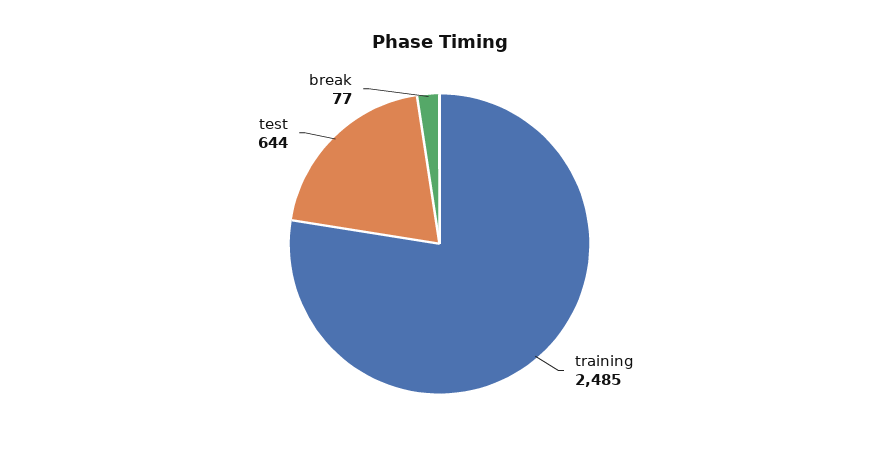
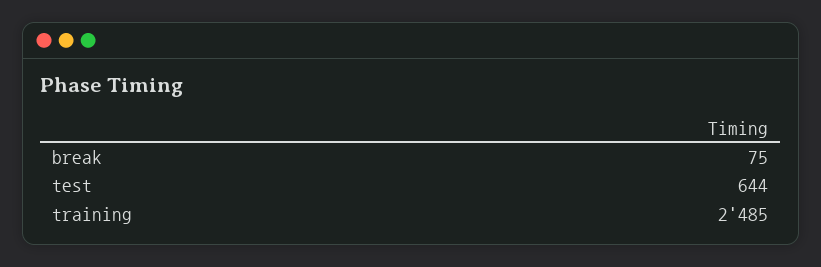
  {
    "training": 2485,
    "test": 644,
-   "break": 77
+   "break": 75
  }

